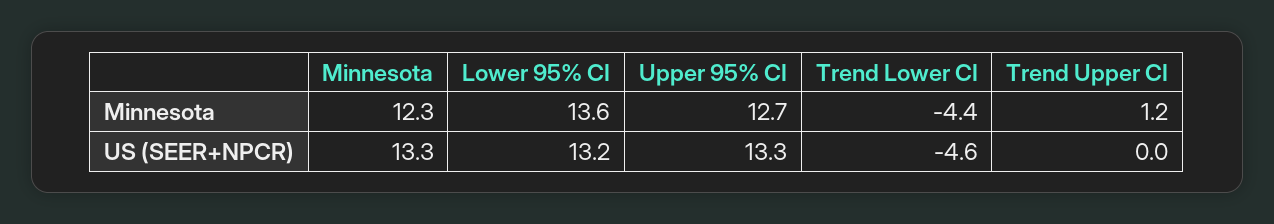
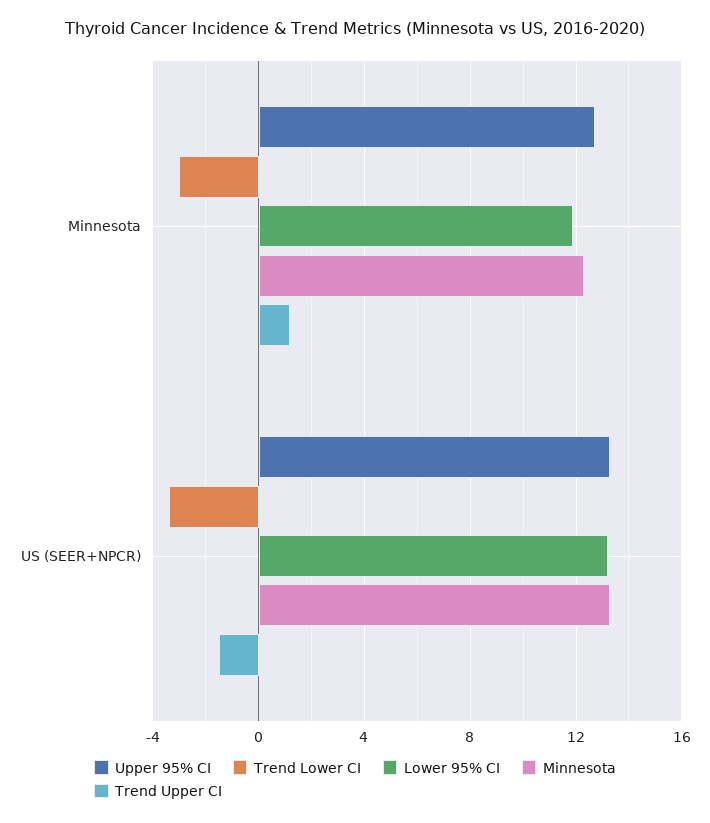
  {
    "Minnesota": {
      "Minnesota": 12.3,
      "US (SEER+NPCR)": 13.3
    },
    "Lower 95% CI": {
-     "Minnesota": 13.6,
+     "Minnesota": 12,
      "US (SEER+NPCR)": 13.2
    },
    "Upper 95% CI": {
      "Minnesota": 12.7,
      "US (SEER+NPCR)": 13.3
    },
    "Trend Lower CI": {
-     "Minnesota": -4.4,
+     "Minnesota": -3,
-     "US (SEER+NPCR)": -4.6
+     "US (SEER+NPCR)": -3.5
    },
    "Trend Upper CI": {
      "Minnesota": 1.2,
-     "US (SEER+NPCR)": 0
+     "US (SEER+NPCR)": -1.5
    }
  }

